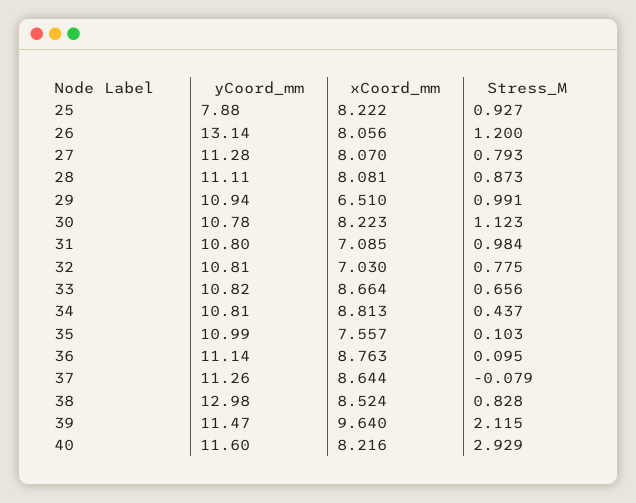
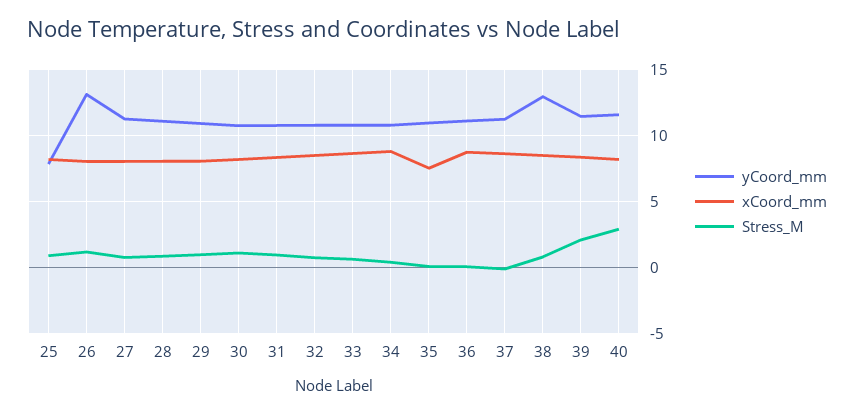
  {
    "yCoord_mm": {
      "25": 7.88,
      "26": 13.14,
      "27": 11.28,
      "28": 11.11,
      "29": 10.94,
      "30": 10.78,
      "31": 10.8,
      "32": 10.81,
      "33": 10.82,
      "34": 10.81,
      "35": 10.99,
      "36": 11.14,
      "37": 11.26,
      "38": 12.98,
      "39": 11.47,
      "40": 11.6
    },
    "xCoord_mm": {
      "25": 8.222,
      "26": 8.056,
      "27": 8.07,
      "28": 8.081,
-     "29": 6.51,
+     "29": 8,
      "30": 8.223,
-     "31": 7.085,
+     "31": 8.5,
-     "32": 7.03,
+     "32": 8.5,
      "33": 8.664,
      "34": 8.813,
      "35": 7.557,
      "36": 8.763,
      "37": 8.644,
      "38": 8.524,
-     "39": 9.64,
+     "39": 8.5,
      "40": 8.216
    },
    "Stress_M": {
      "25": 0.927,
      "26": 1.2,
      "27": 0.793,
      "28": 0.873,
      "29": 0.991,
      "30": 1.123,
      "31": 0.984,
      "32": 0.775,
      "33": 0.656,
      "34": 0.437,
      "35": 0.103,
      "36": 0.095,
      "37": -0.079,
      "38": 0.828,
      "39": 2.115,
      "40": 2.929
    }
  }

